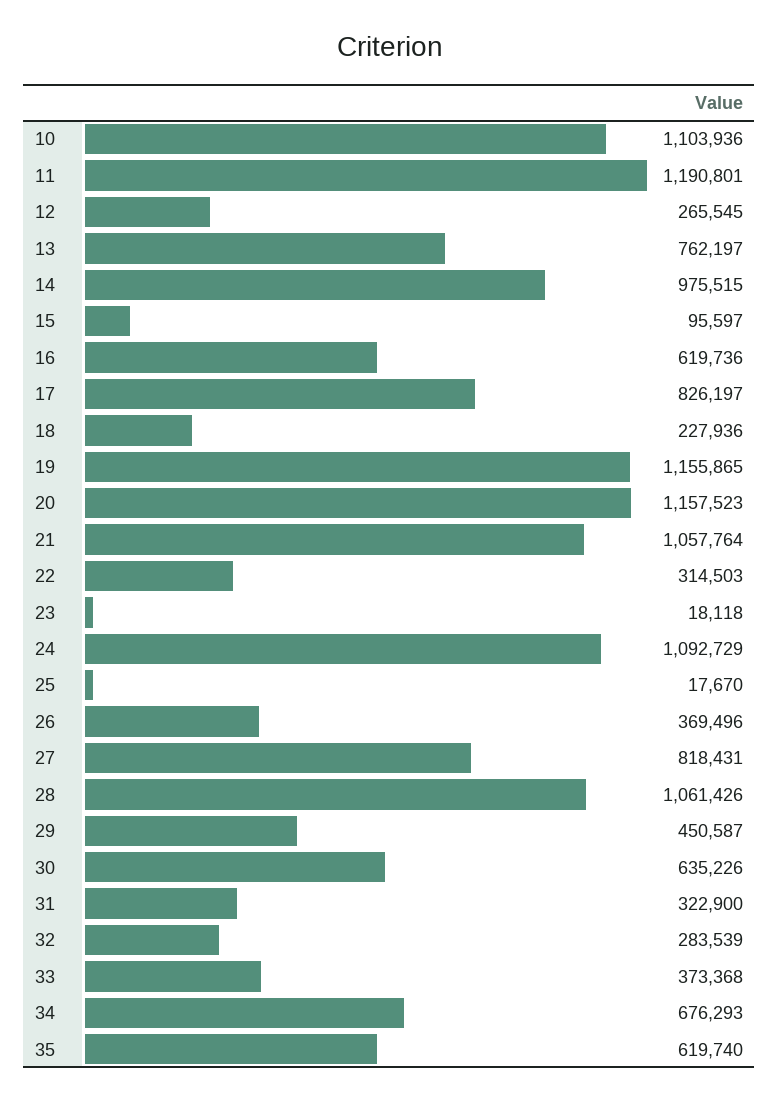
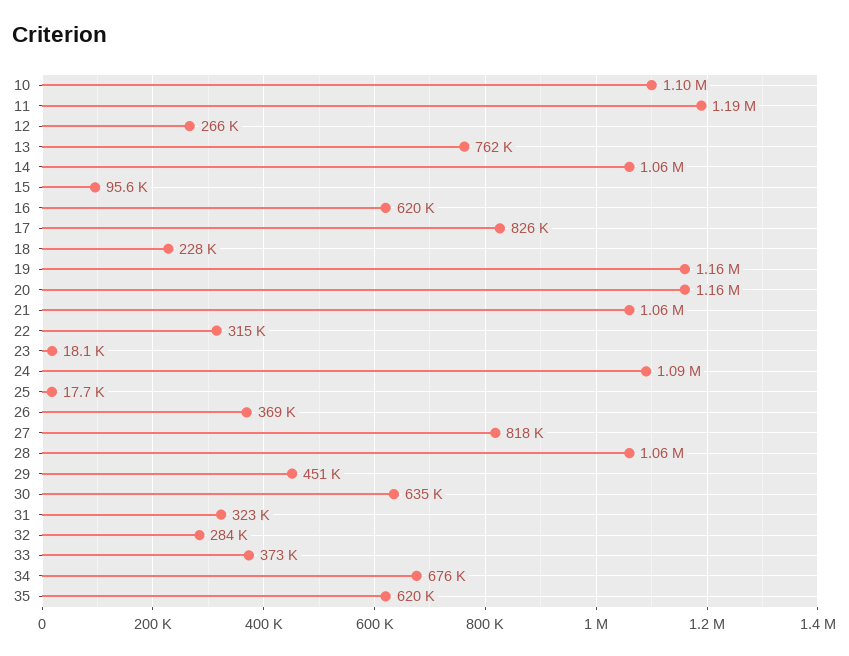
  {
    "10": 1103936,
    "11": 1190801,
    "12": 265545,
    "13": 762197,
-   "14": 975515,
+   "14": 1060000,
    "15": 95597,
    "16": 619736,
    "17": 826197,
    "18": 227936,
    "19": 1155865,
    "20": 1157523,
    "21": 1057764,
    "22": 314503,
    "23": 18118,
    "24": 1092729,
    "25": 17670,
    "26": 369496,
    "27": 818431,
    "28": 1061426,
    "29": 450587,
    "30": 635226,
    "31": 322900,
    "32": 283539,
    "33": 373368,
    "34": 676293,
    "35": 619740
  }

